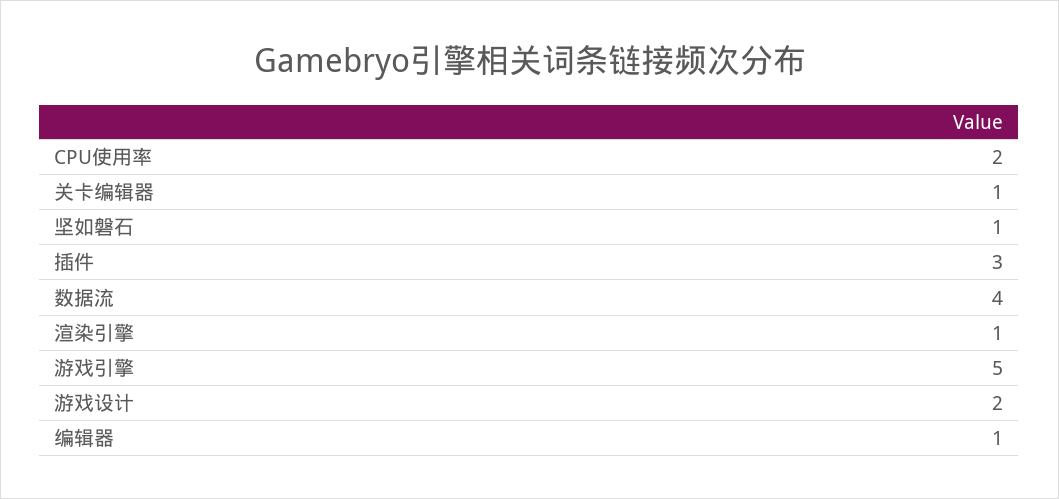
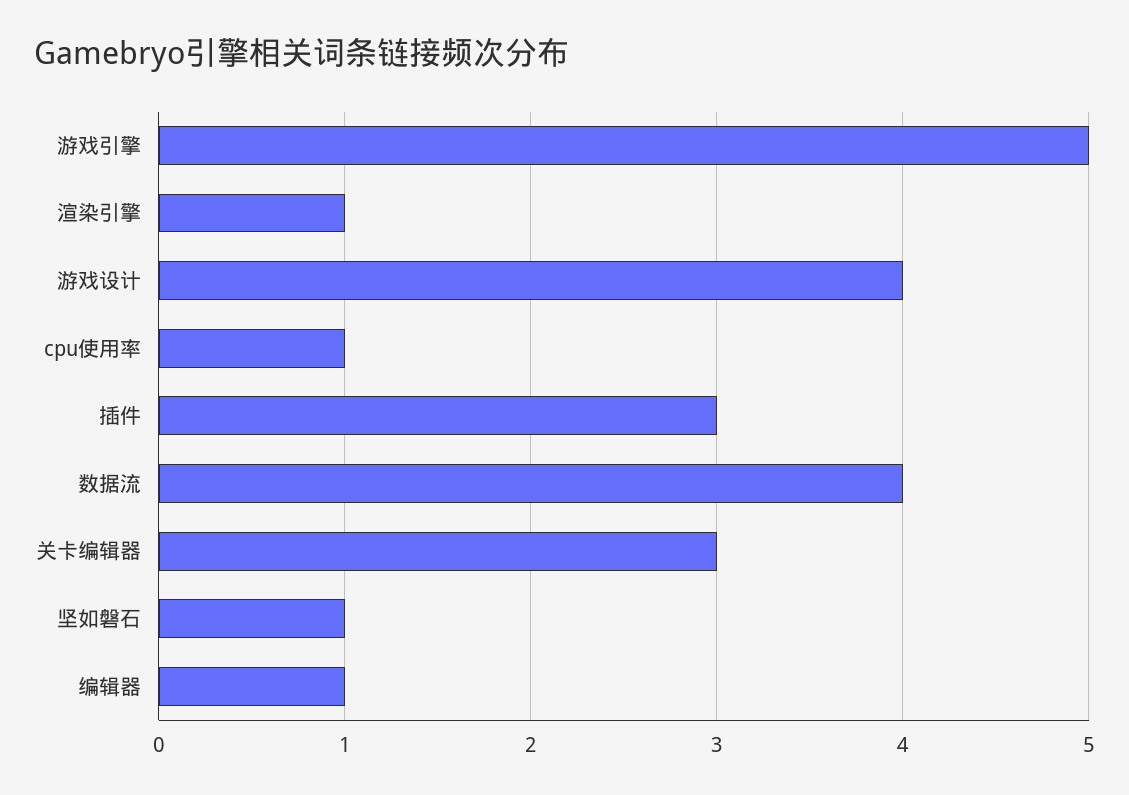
  {
-   "CPU使用率": 2,
+   "CPU使用率": 1,
-   "关卡编辑器": 1,
+   "关卡编辑器": 3,
    "坚如磐石": 1,
    "插件": 3,
    "数据流": 4,
    "渲染引擎": 1,
    "游戏引擎": 5,
-   "游戏设计": 2,
+   "游戏设计": 4,
    "编辑器": 1
  }

